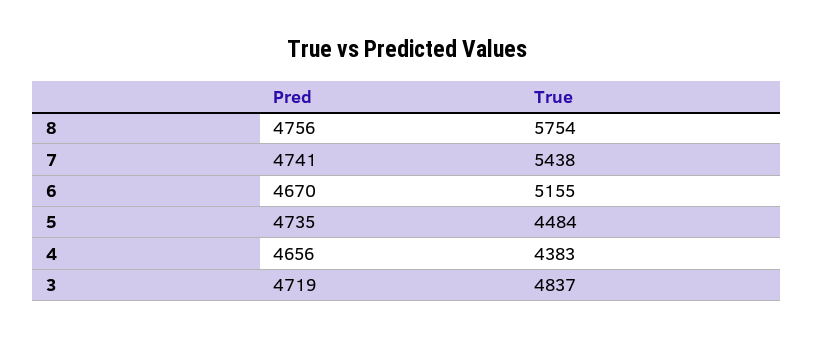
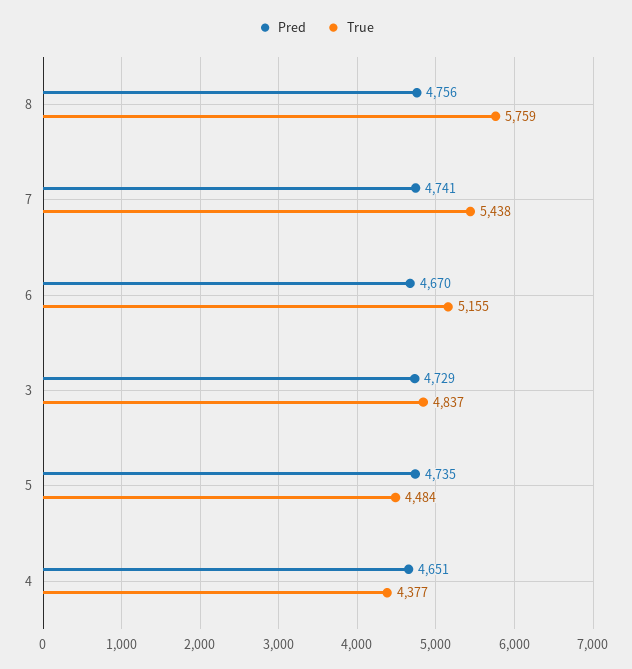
  {
    "Pred": {
      "8": 4756,
      "7": 4741,
      "6": 4670,
      "5": 4735,
-     "4": 4656,
+     "4": 4651,
-     "3": 4719
+     "3": 4729
    },
    "True": {
-     "8": 5754,
+     "8": 5759,
      "7": 5438,
      "6": 5155,
      "5": 4484,
-     "4": 4383,
+     "4": 4377,
      "3": 4837
    }
  }

